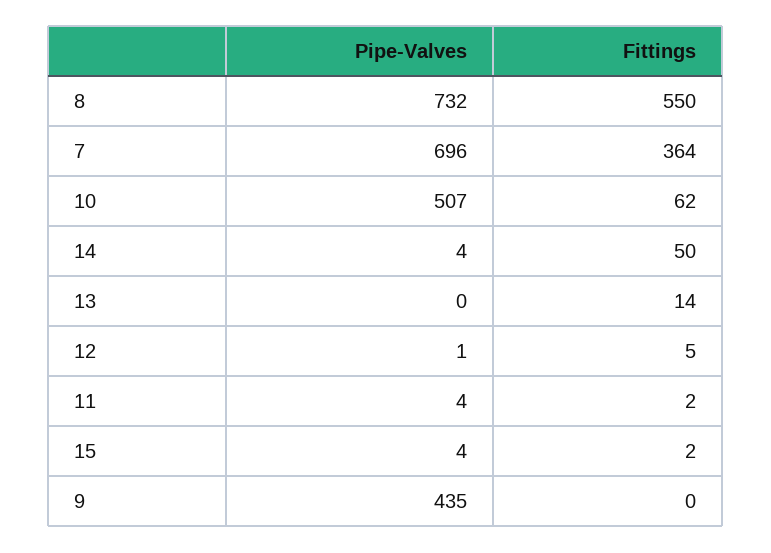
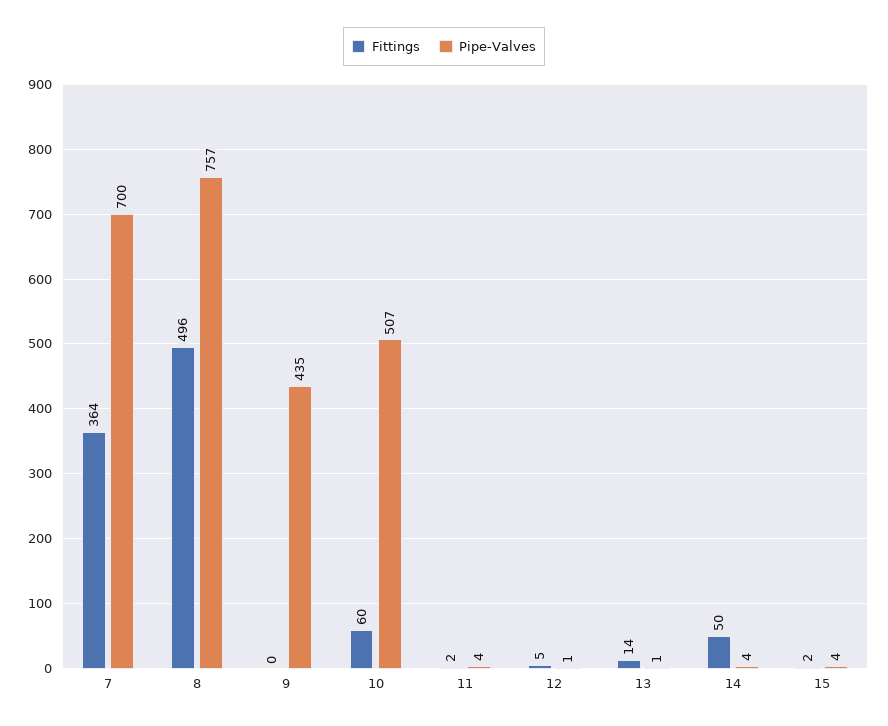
  {
    "Pipe-Valves": {
-     "8": 732,
+     "8": 757,
-     "7": 696,
+     "7": 700,
      "10": 507,
      "14": 4,
-     "13": 0,
+     "13": 1,
      "12": 1,
      "11": 4,
      "15": 4,
      "9": 435
    },
    "Fittings": {
-     "8": 550,
+     "8": 496,
      "7": 364,
-     "10": 62,
+     "10": 60,
      "14": 50,
      "13": 14,
      "12": 5,
      "11": 2,
      "15": 2,
      "9": 0
    }
  }

